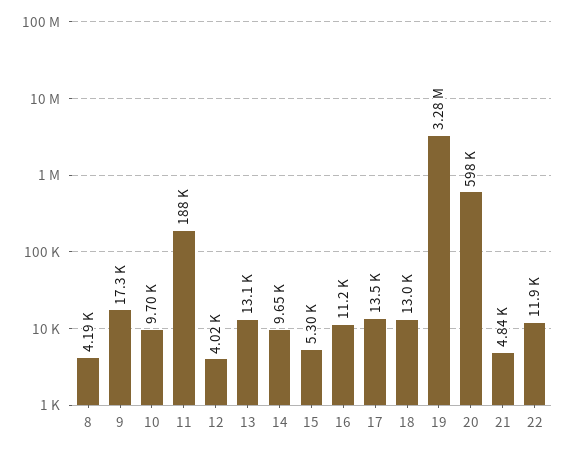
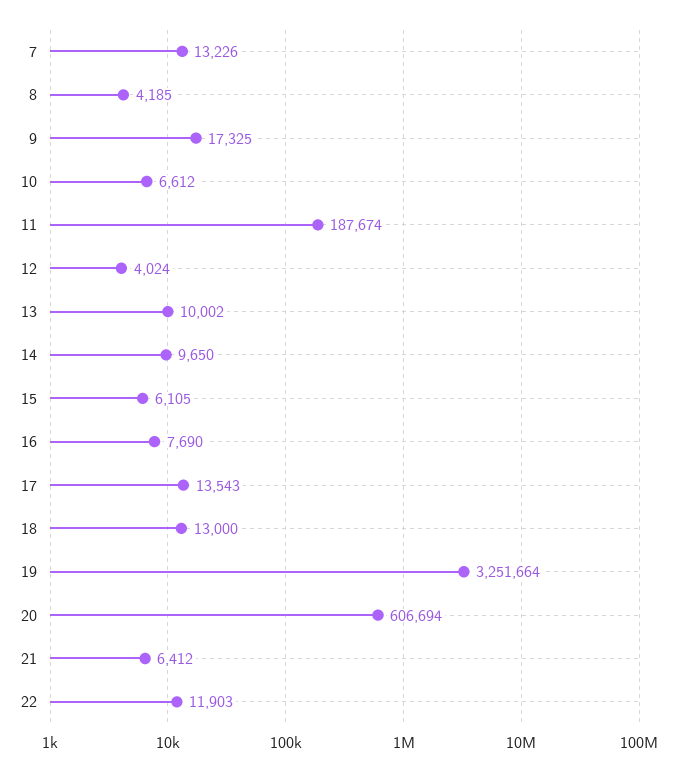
  {
    "8": 4185,
    "9": 17325,
-   "10": 9700,
+   "10": 6612,
    "11": 187674,
    "12": 4024,
-   "13": 13100,
+   "13": 10002,
    "14": 9650,
-   "15": 5300,
+   "15": 6105,
-   "16": 11200,
+   "16": 7690,
    "17": 13543,
    "18": 13000,
-   "19": 3280000,
+   "19": 3251664,
-   "20": 598000,
+   "20": 606694,
-   "21": 4840,
+   "21": 6412,
-   "22": 11903
+   "22": 11903,
+   "7": 13226
  }

